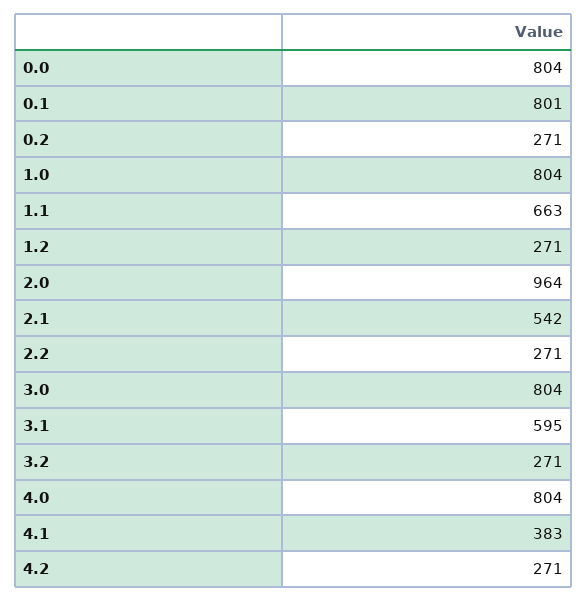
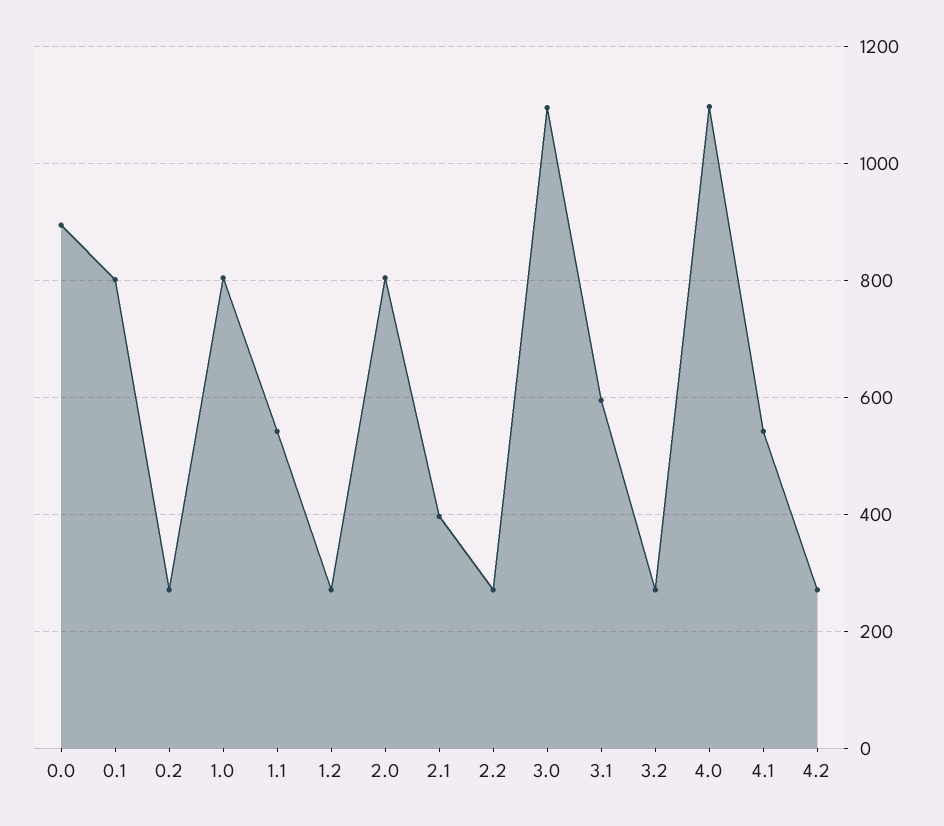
  {
-   "0.0": 804,
+   "0.0": 900,
    "0.1": 801,
    "0.2": 271,
    "1.0": 804,
-   "1.1": 663,
+   "1.1": 540,
    "1.2": 271,
-   "2.0": 964,
+   "2.0": 800,
-   "2.1": 542,
+   "2.1": 400,
    "2.2": 271,
-   "3.0": 804,
+   "3.0": 1100,
    "3.1": 595,
    "3.2": 271,
-   "4.0": 804,
+   "4.0": 1100,
-   "4.1": 383,
+   "4.1": 540,
    "4.2": 271
  }

